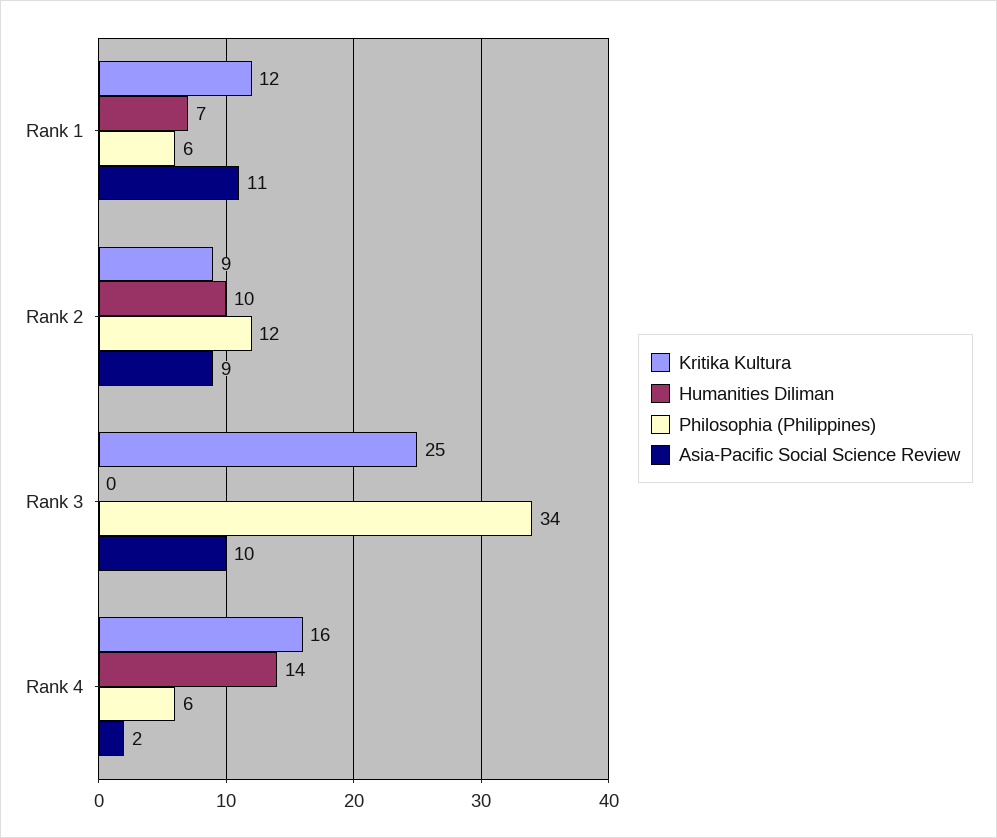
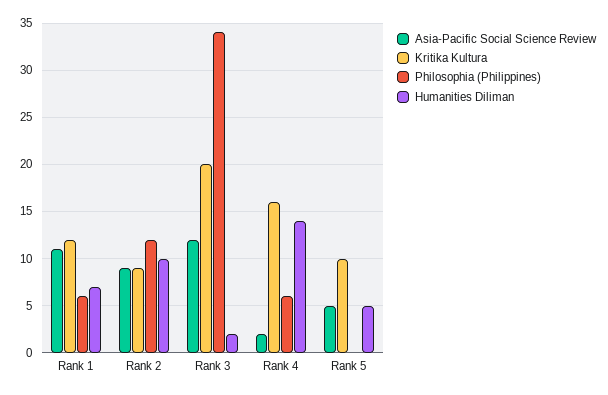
  {
    "Kritika Kultura": {
      "Rank 1": 12,
      "Rank 2": 9,
-     "Rank 3": 25,
+     "Rank 3": 20,
-     "Rank 4": 16
+     "Rank 4": 16,
+     "Rank 5": 10
    },
    "Humanities Diliman": {
      "Rank 1": 7,
      "Rank 2": 10,
-     "Rank 3": 0,
+     "Rank 3": 2,
-     "Rank 4": 14
+     "Rank 4": 14,
+     "Rank 5": 5
    },
    "Philosophia (Philippines)": {
      "Rank 1": 6,
      "Rank 2": 12,
      "Rank 3": 34,
-     "Rank 4": 6
+     "Rank 4": 6,
+     "Rank 5": 0
    },
    "Asia-Pacific Social Science Review": {
      "Rank 1": 11,
      "Rank 2": 9,
-     "Rank 3": 10,
+     "Rank 3": 12,
-     "Rank 4": 2
+     "Rank 4": 2,
+     "Rank 5": 5
    }
  }

